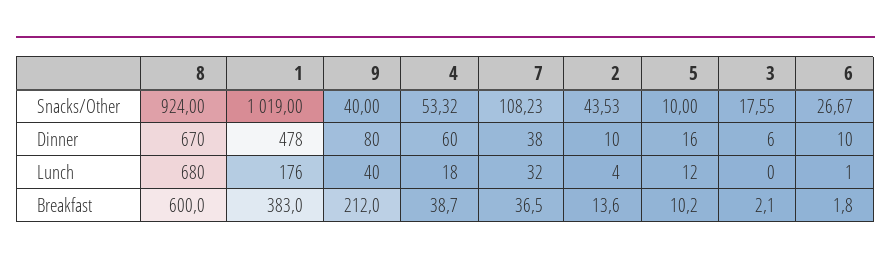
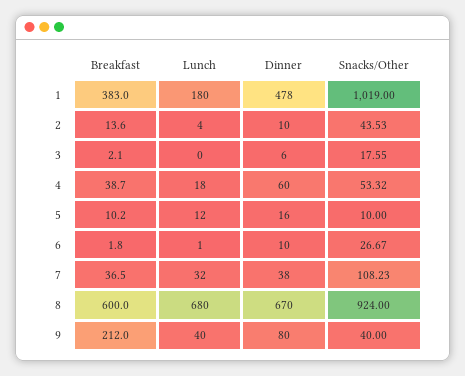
  {
    "8": {
      "Snacks/Other": 924,
      "Dinner": 670,
      "Lunch": 680,
      "Breakfast": 600
    },
    "1": {
      "Snacks/Other": 1019,
      "Dinner": 478,
-     "Lunch": 176,
+     "Lunch": 180,
      "Breakfast": 383
    },
    "9": {
      "Snacks/Other": 40,
      "Dinner": 80,
      "Lunch": 40,
      "Breakfast": 212
    },
    "4": {
      "Snacks/Other": 53.32,
      "Dinner": 60,
      "Lunch": 18,
      "Breakfast": 38.7
    },
    "7": {
      "Snacks/Other": 108.23,
      "Dinner": 38,
      "Lunch": 32,
      "Breakfast": 36.5
    },
    "2": {
      "Snacks/Other": 43.53,
      "Dinner": 10,
      "Lunch": 4,
      "Breakfast": 13.6
    },
    "5": {
      "Snacks/Other": 10,
      "Dinner": 16,
      "Lunch": 12,
      "Breakfast": 10.2
    },
    "3": {
      "Snacks/Other": 17.55,
      "Dinner": 6,
      "Lunch": 0,
      "Breakfast": 2.1
    },
    "6": {
      "Snacks/Other": 26.67,
      "Dinner": 10,
      "Lunch": 1,
      "Breakfast": 1.8
    }
  }

